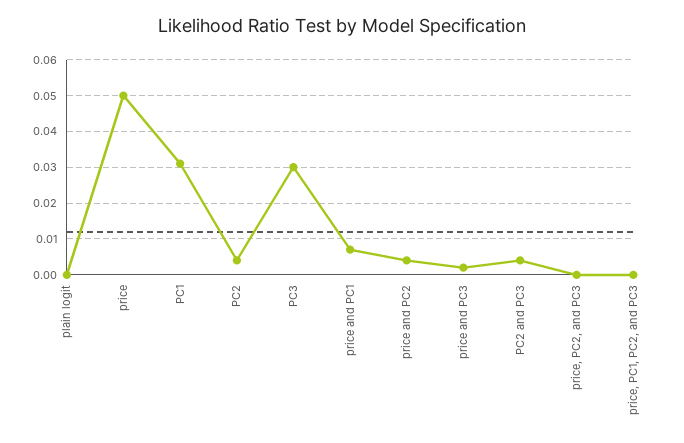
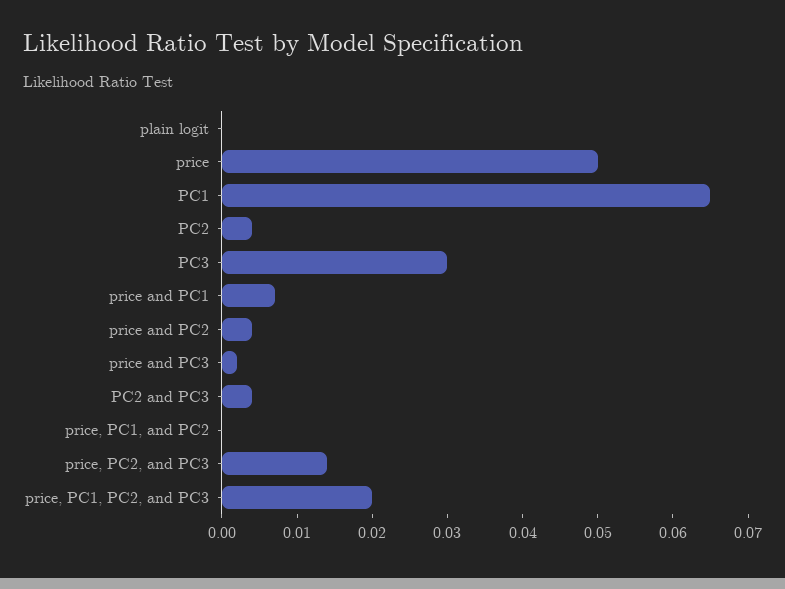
  {
    "plain logit": 0,
    "price": 0.05,
-   "PC1": 0.03,
+   "PC1": 0.065,
    "PC2": 0.005,
    "PC3": 0.03,
    "price and PC1": 0.005,
    "price and PC2": 0.005,
    "price and PC3": 0,
    "PC2 and PC3": 0.005,
-   "price, PC2, and PC3": 0,
+   "price, PC2, and PC3": 0.015,
-   "price, PC1, PC2, and PC3": 0
+   "price, PC1, PC2, and PC3": 0.02,
+   "price, PC1, and PC2": 0
  }

